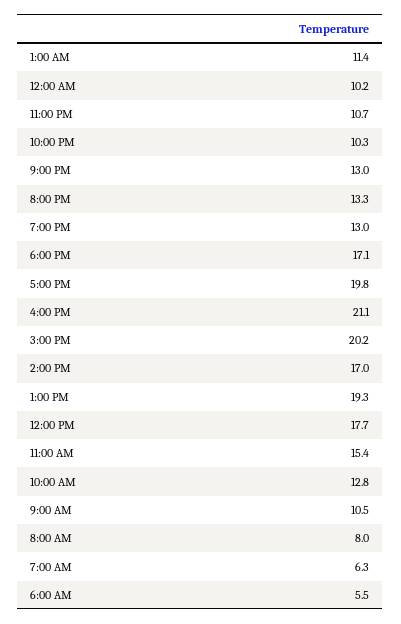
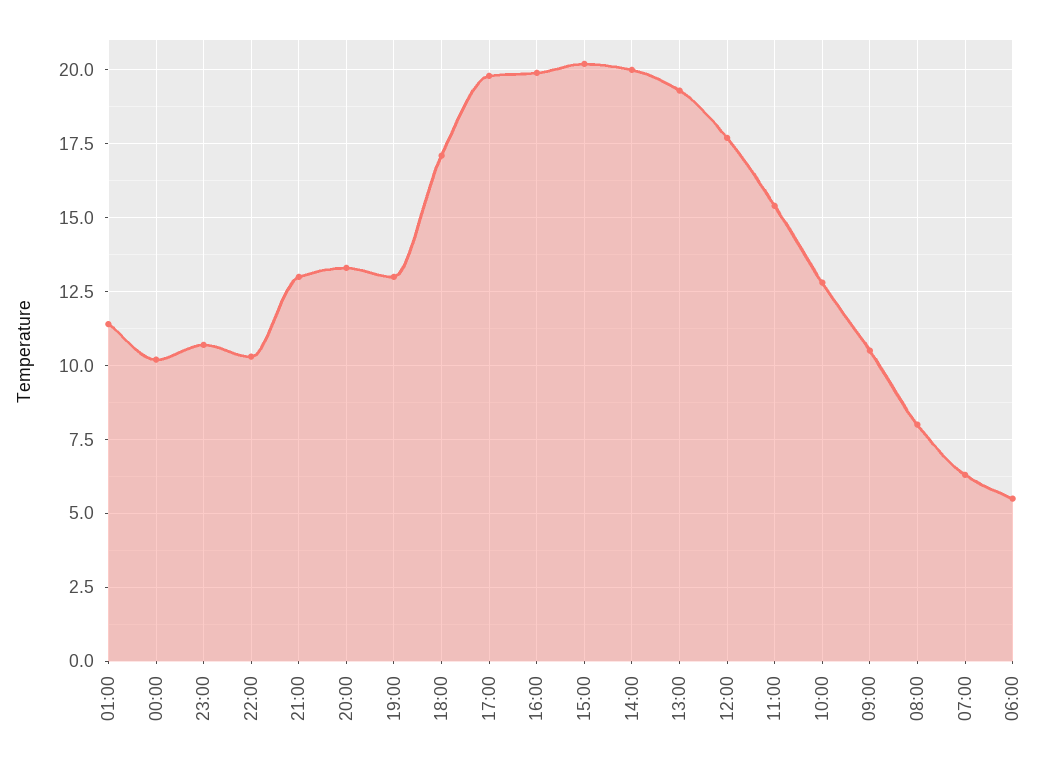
  {
    "1:00 AM": 11.4,
    "12:00 AM": 10.2,
    "11:00 PM": 10.7,
    "10:00 PM": 10.3,
    "9:00 PM": 13,
    "8:00 PM": 13.3,
    "7:00 PM": 13,
    "6:00 PM": 17.1,
    "5:00 PM": 19.8,
-   "4:00 PM": 21.1,
+   "4:00 PM": 20,
    "3:00 PM": 20.2,
-   "2:00 PM": 17,
+   "2:00 PM": 20,
    "1:00 PM": 19.3,
    "12:00 PM": 17.7,
    "11:00 AM": 15.4,
    "10:00 AM": 12.8,
    "9:00 AM": 10.5,
    "8:00 AM": 8,
    "7:00 AM": 6.3,
    "6:00 AM": 5.5
  }

